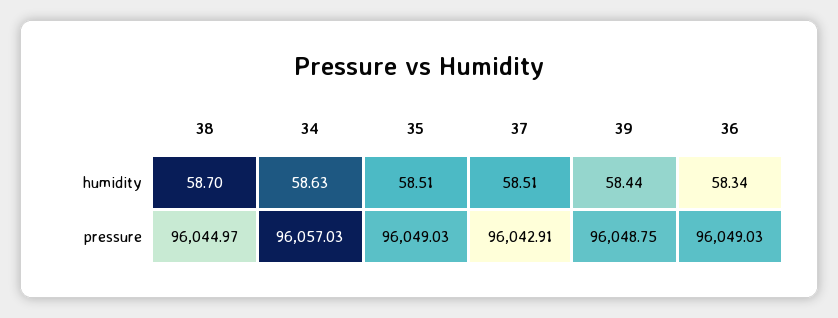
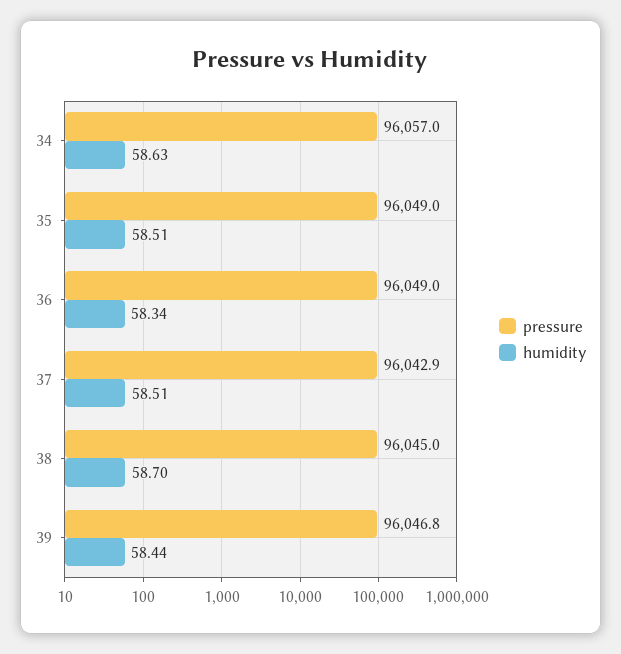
  {
    "humidity": {
      "38": 58.7,
      "34": 58.63,
      "35": 58.51,
      "37": 58.51,
      "39": 58.44,
      "36": 58.34
    },
    "pressure": {
      "38": 96044.97,
      "34": 96057.03,
      "35": 96049.03,
      "37": 96042.91,
-     "39": 96048.75,
+     "39": 96046.8,
      "36": 96049.03
    }
  }

